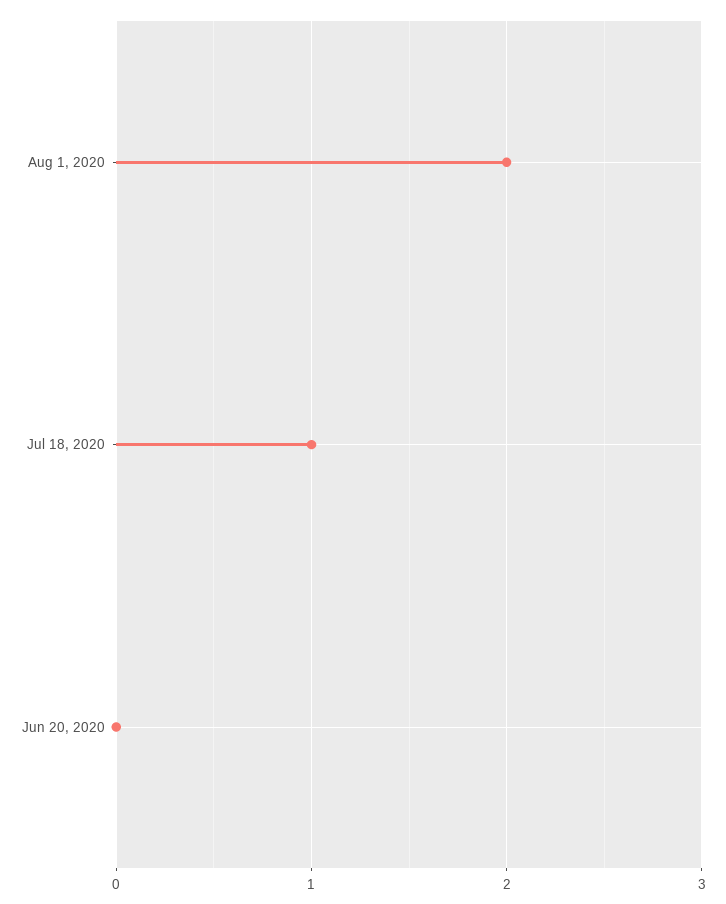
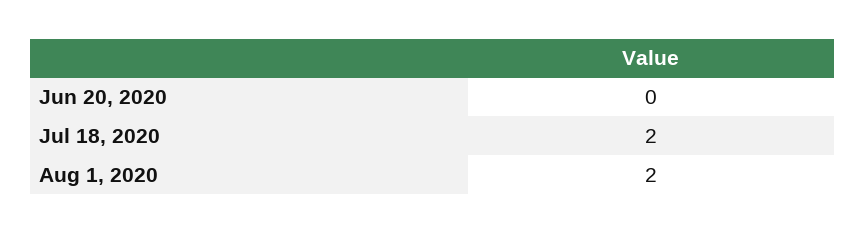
  {
    "Aug 1, 2020": 2,
-   "Jul 18, 2020": 1,
+   "Jul 18, 2020": 2,
    "Jun 20, 2020": 0
  }

